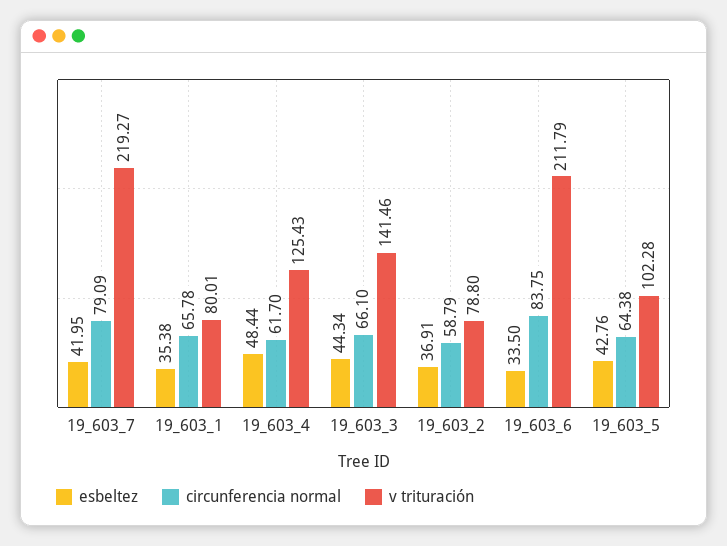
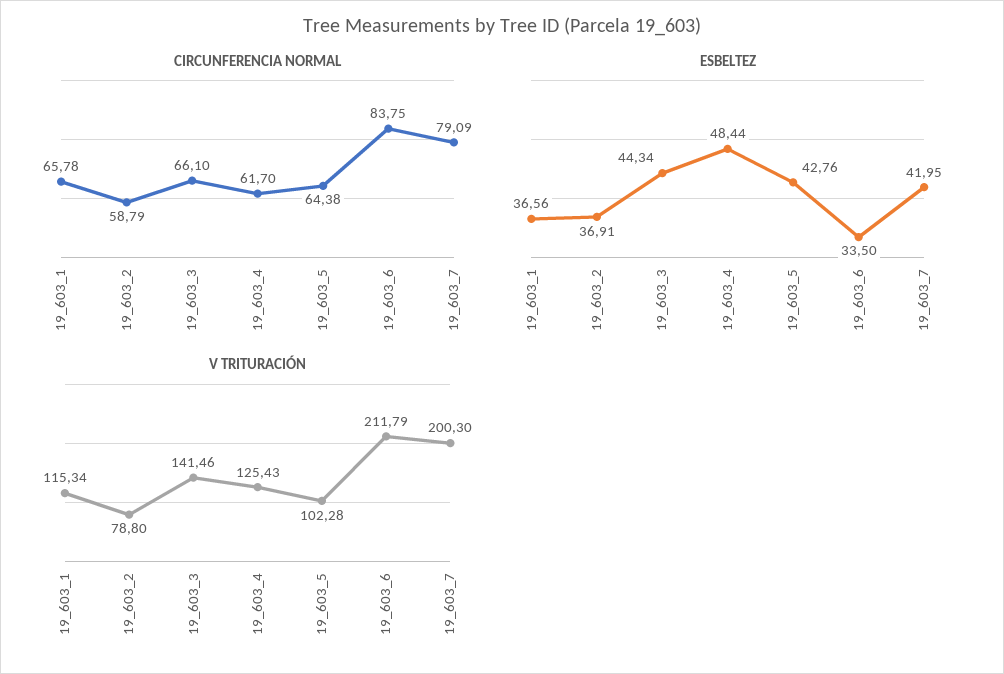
  {
    "esbeltez": {
      "19_603_7": 41.95,
-     "19_603_1": 35.38,
+     "19_603_1": 36.56,
      "19_603_4": 48.44,
      "19_603_3": 44.34,
      "19_603_2": 36.91,
      "19_603_6": 33.5,
      "19_603_5": 42.76
    },
    "circunferencia normal": {
      "19_603_7": 79.09,
      "19_603_1": 65.78,
      "19_603_4": 61.7,
      "19_603_3": 66.1,
      "19_603_2": 58.79,
      "19_603_6": 83.75,
      "19_603_5": 64.38
    },
    "v trituración": {
-     "19_603_7": 219.27,
+     "19_603_7": 200.3,
-     "19_603_1": 80.01,
+     "19_603_1": 115.34,
      "19_603_4": 125.43,
      "19_603_3": 141.46,
      "19_603_2": 78.8,
      "19_603_6": 211.79,
      "19_603_5": 102.28
    }
  }

